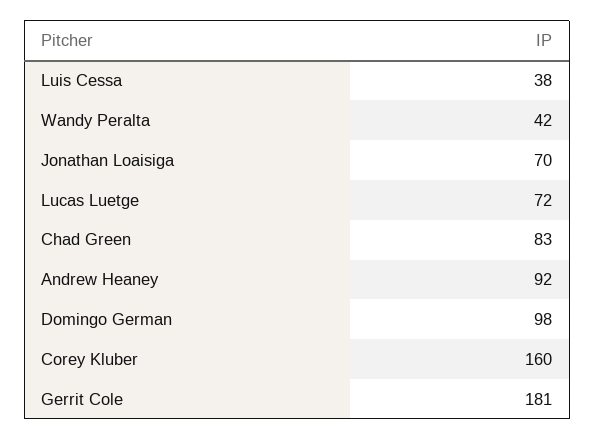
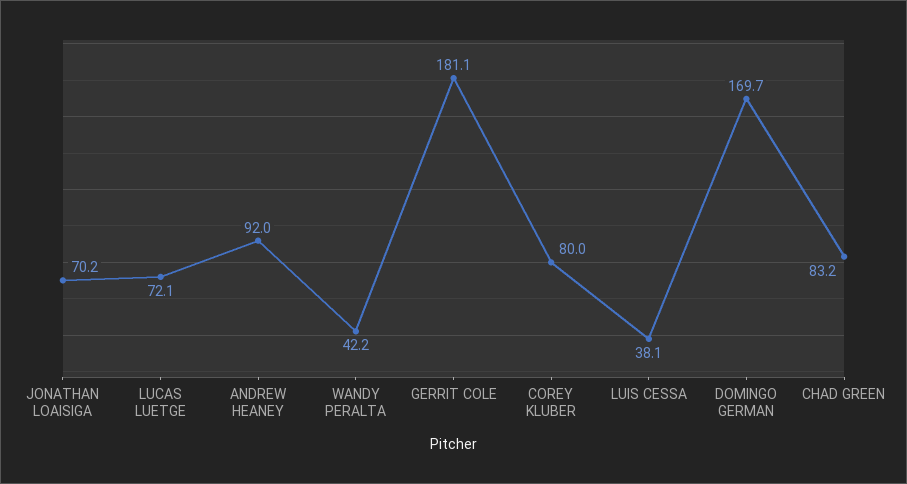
  {
    "Luis Cessa": 38.1,
    "Wandy Peralta": 42.2,
    "Jonathan Loaisiga": 70.2,
    "Lucas Luetge": 72.1,
    "Chad Green": 83.2,
    "Andrew Heaney": 92,
-   "Domingo German": 98,
+   "Domingo German": 169.7,
-   "Corey Kluber": 160,
+   "Corey Kluber": 80,
    "Gerrit Cole": 181.1
  }

